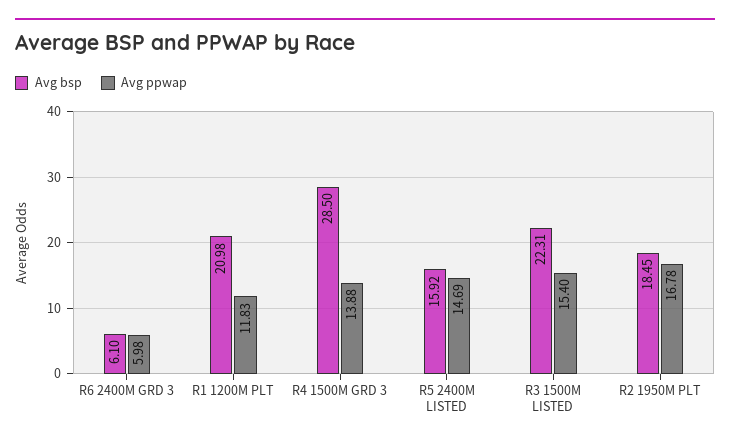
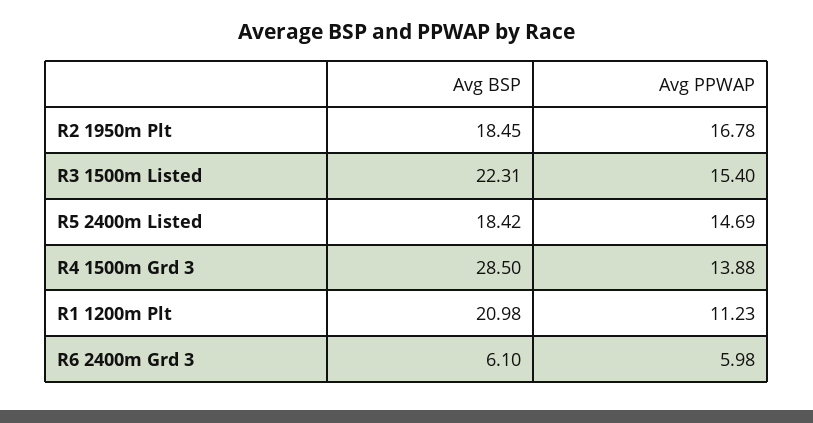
  {
    "Avg bsp": {
      "R6 2400M GRD 3": 6.1,
      "R1 1200M PLT": 20.98,
      "R4 1500M GRD 3": 28.5,
-     "R5 2400M LISTED": 15.92,
+     "R5 2400M LISTED": 18.42,
      "R3 1500M LISTED": 22.31,
      "R2 1950M PLT": 18.45
    },
    "Avg ppwap": {
      "R6 2400M GRD 3": 5.98,
-     "R1 1200M PLT": 11.83,
+     "R1 1200M PLT": 11.23,
      "R4 1500M GRD 3": 13.88,
      "R5 2400M LISTED": 14.69,
      "R3 1500M LISTED": 15.4,
      "R2 1950M PLT": 16.78
    }
  }

